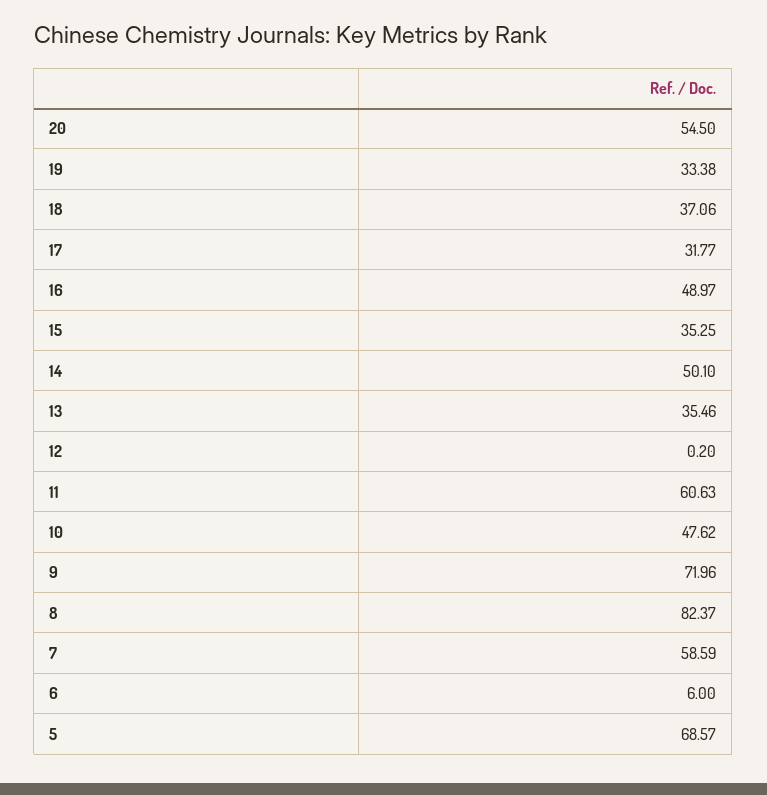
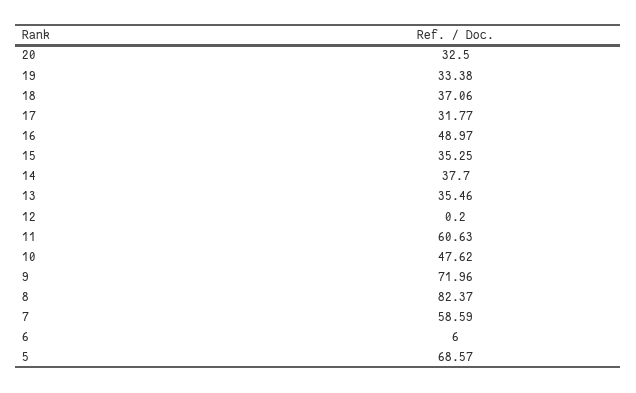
  {
-   "20": 54.5,
+   "20": 32.5,
    "19": 33.38,
    "18": 37.06,
    "17": 31.77,
    "16": 48.97,
    "15": 35.25,
-   "14": 50.1,
+   "14": 37.7,
    "13": 35.46,
    "12": 0.2,
    "11": 60.63,
    "10": 47.62,
    "9": 71.96,
    "8": 82.37,
    "7": 58.59,
    "6": 6,
    "5": 68.57
  }

